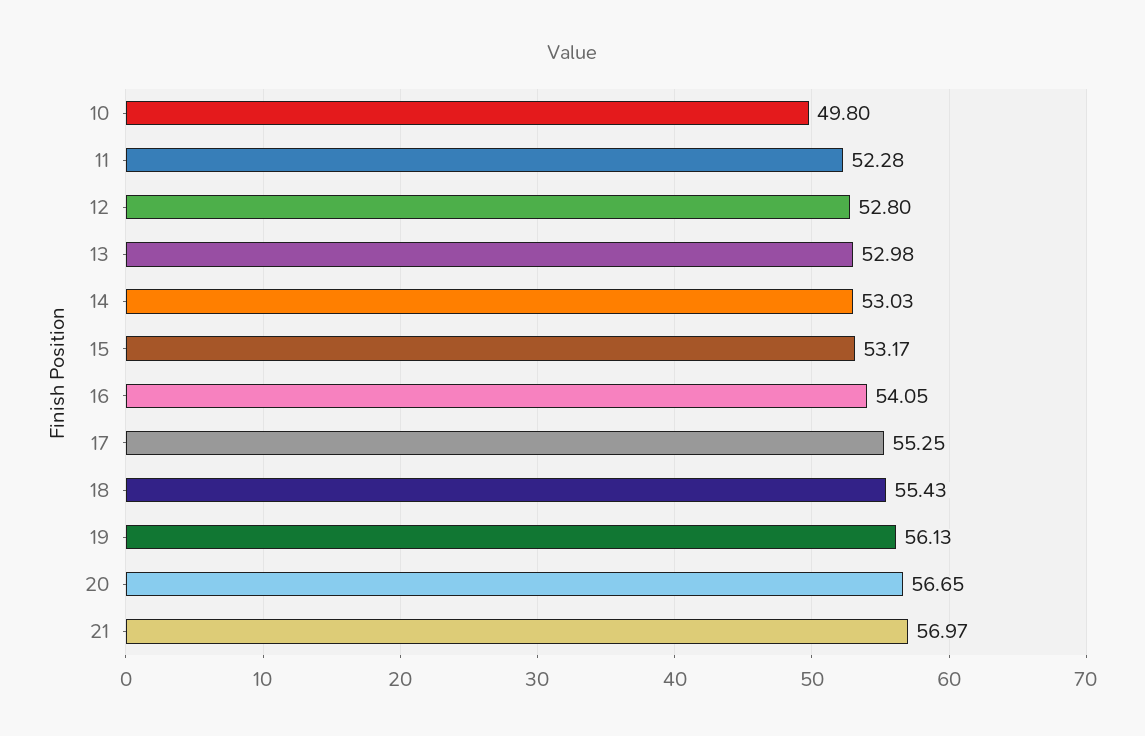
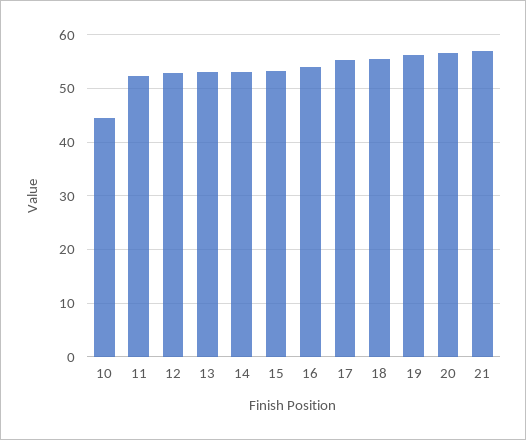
  {
-   "10": 49.8,
+   "10": 44,
    "11": 52.28,
    "12": 52.8,
    "13": 52.98,
    "14": 53.03,
    "15": 53.17,
    "16": 54.05,
    "17": 55.25,
    "18": 55.43,
    "19": 56.13,
    "20": 56.65,
    "21": 56.97
  }

